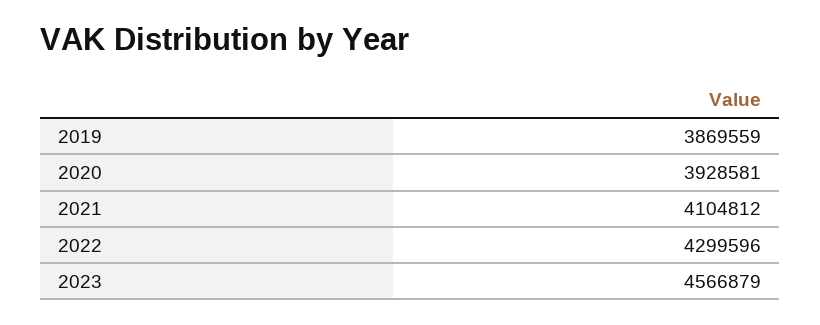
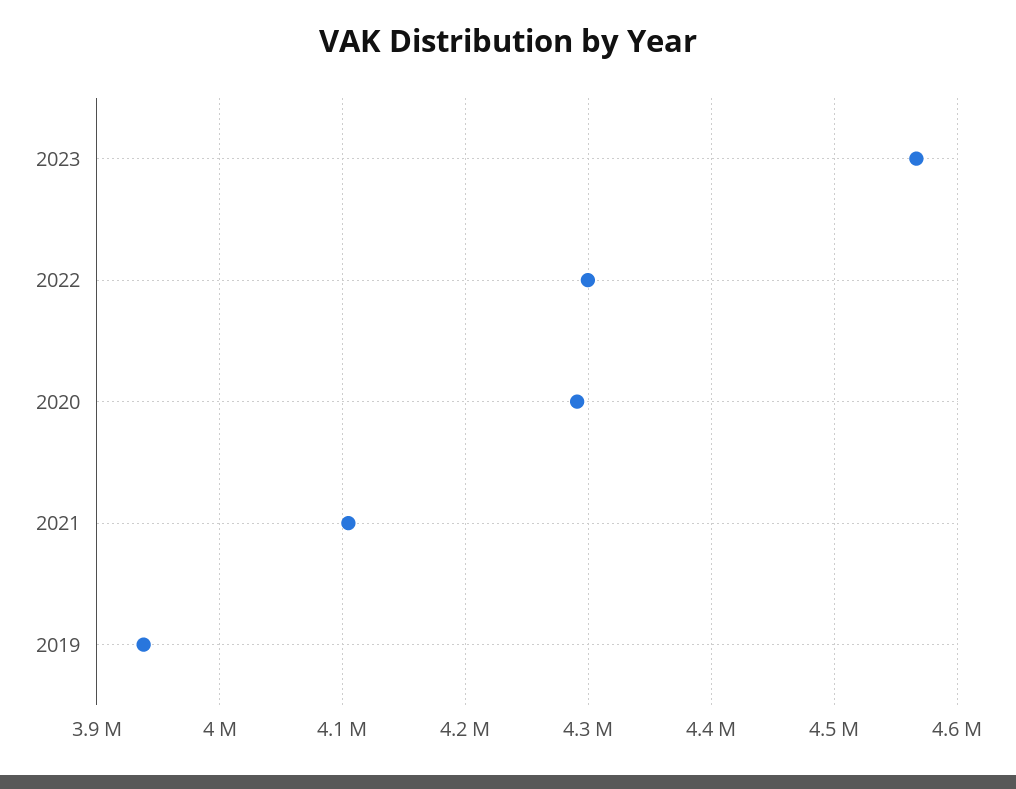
  {
-   "2019": 3869559,
+   "2019": 3940000,
-   "2020": 3928581,
+   "2020": 4290000,
    "2021": 4104812,
    "2022": 4299596,
    "2023": 4566879
  }

